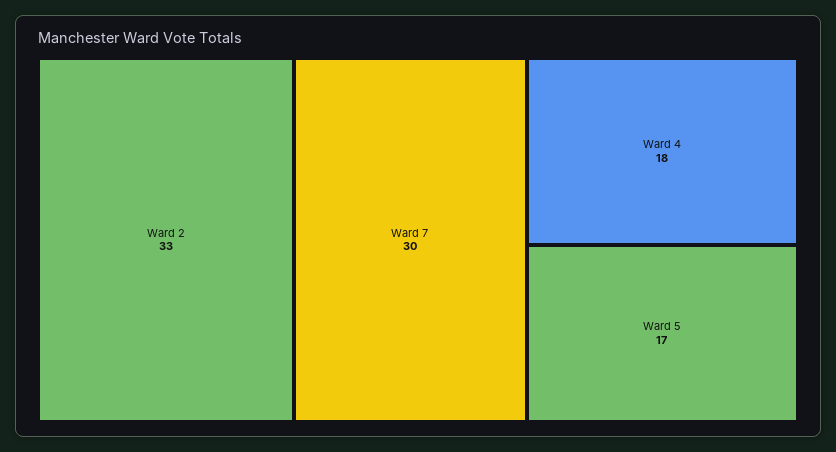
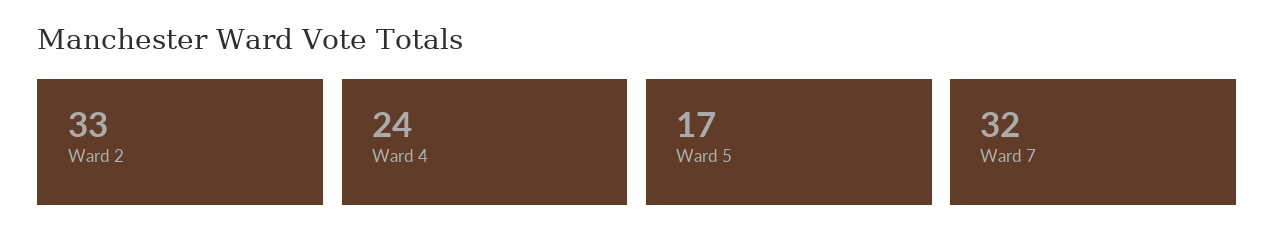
  {
    "Ward 2": 33,
-   "Ward 7": 30,
+   "Ward 7": 32,
-   "Ward 4": 18,
+   "Ward 4": 24,
    "Ward 5": 17
  }

